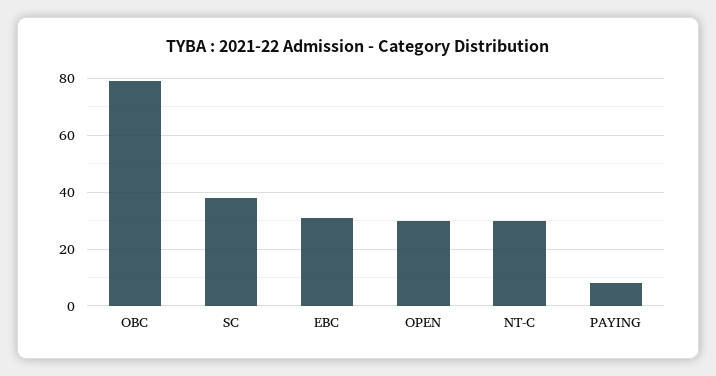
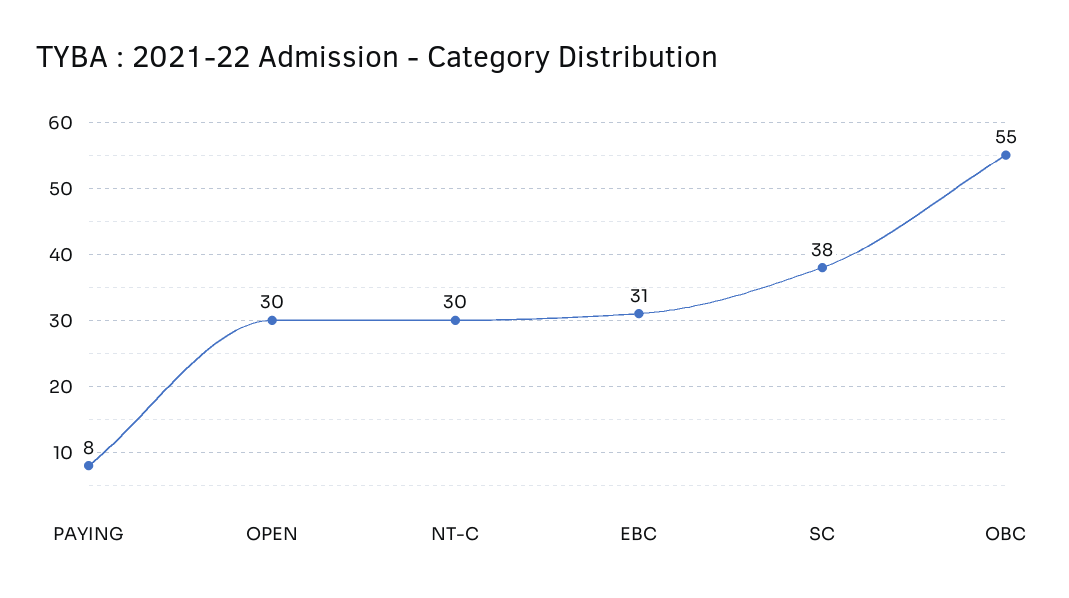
  {
-   "OBC": 80,
+   "OBC": 55,
    "SC": 38,
    "EBC": 31,
    "OPEN": 30,
    "NT-C": 30,
    "PAYING": 8
  }

